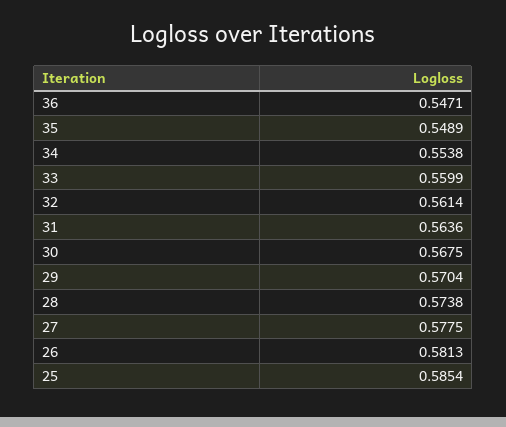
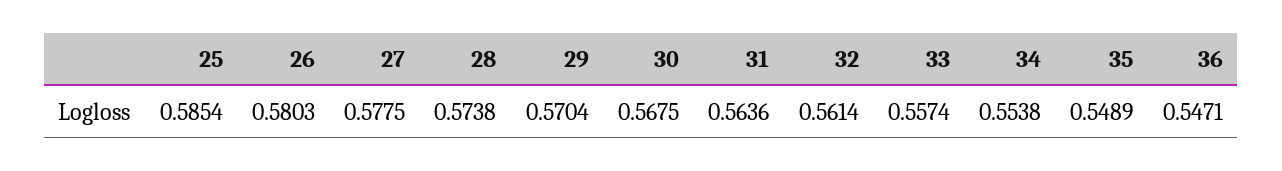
  {
    "36": 0.5471,
    "35": 0.5489,
    "34": 0.5538,
-   "33": 0.5599,
+   "33": 0.5574,
    "32": 0.5614,
    "31": 0.5636,
    "30": 0.5675,
    "29": 0.5704,
    "28": 0.5738,
    "27": 0.5775,
-   "26": 0.5813,
+   "26": 0.5803,
    "25": 0.5854
  }

